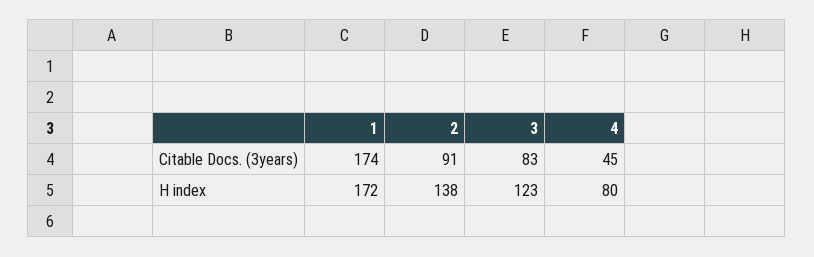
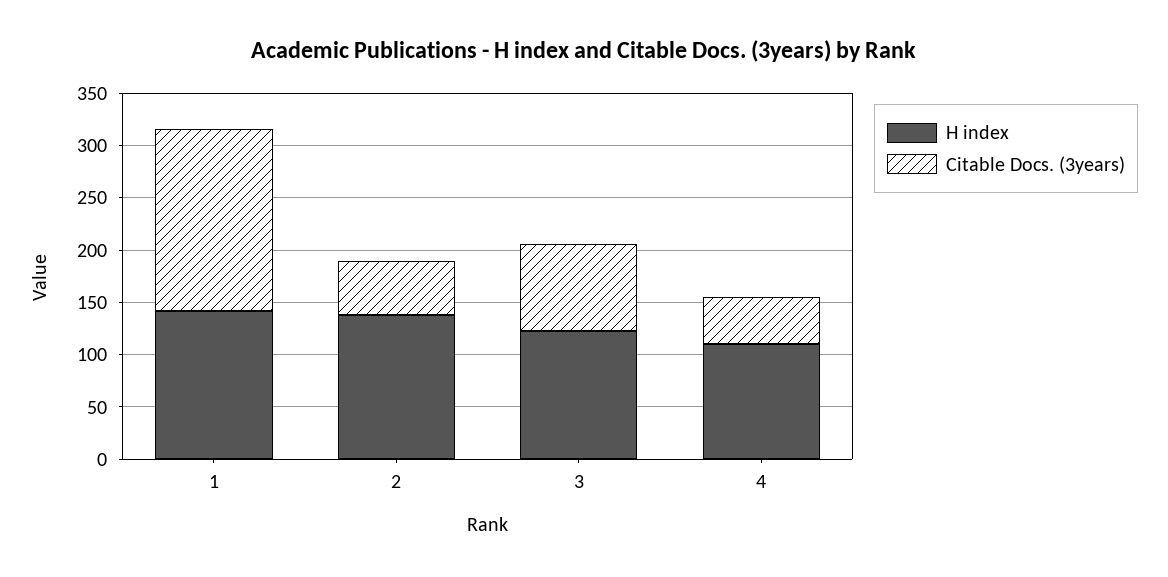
  {
    "Citable Docs. (3years)": {
      "1": 174,
-     "2": 91,
+     "2": 50,
      "3": 83,
      "4": 45
    },
    "H index": {
-     "1": 172,
+     "1": 140,
      "2": 138,
      "3": 123,
-     "4": 80
+     "4": 110
    }
  }

